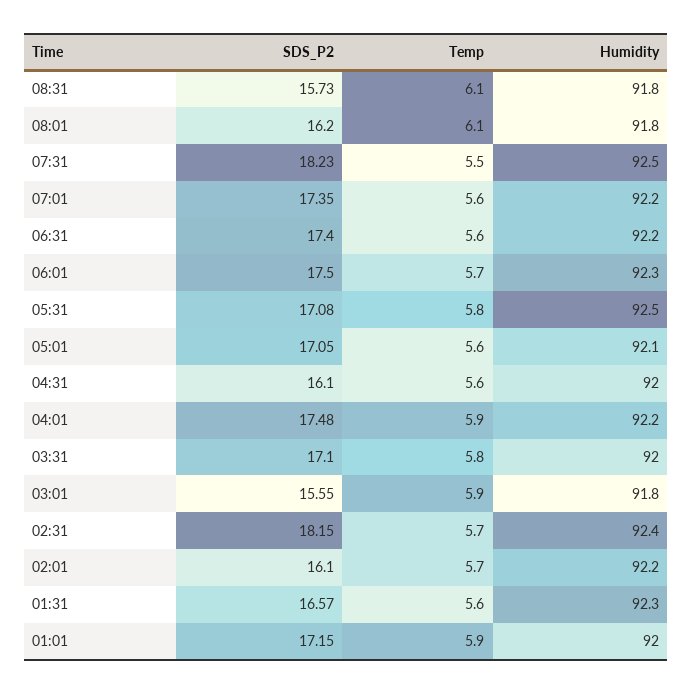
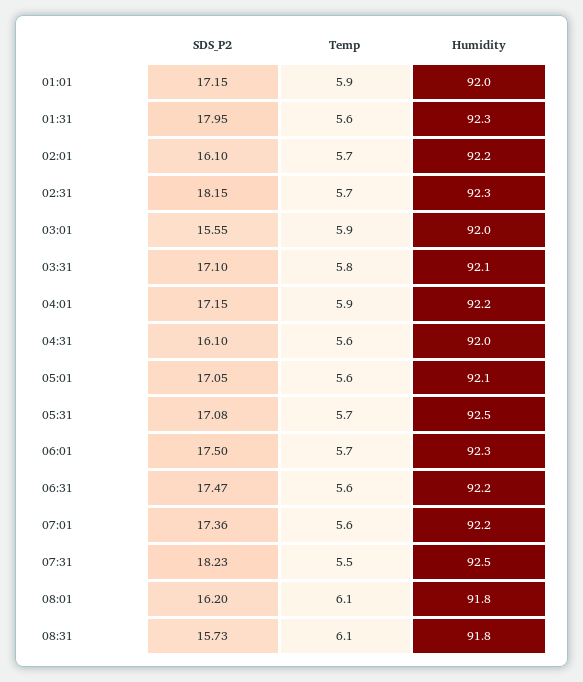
  {
    "SDS_P2": {
      "08:31": 15.73,
      "08:01": 16.2,
      "07:31": 18.23,
-     "07:01": 17.35,
+     "07:01": 17.36,
-     "06:31": 17.4,
+     "06:31": 17.47,
      "06:01": 17.5,
      "05:31": 17.08,
      "05:01": 17.05,
      "04:31": 16.1,
-     "04:01": 17.48,
+     "04:01": 17.15,
      "03:31": 17.1,
      "03:01": 15.55,
      "02:31": 18.15,
      "02:01": 16.1,
-     "01:31": 16.57,
+     "01:31": 17.95,
      "01:01": 17.15
    },
    "Temp": {
      "08:31": 6.1,
      "08:01": 6.1,
      "07:31": 5.5,
      "07:01": 5.6,
      "06:31": 5.6,
      "06:01": 5.7,
-     "05:31": 5.8,
+     "05:31": 5.7,
      "05:01": 5.6,
      "04:31": 5.6,
      "04:01": 5.9,
      "03:31": 5.8,
      "03:01": 5.9,
      "02:31": 5.7,
      "02:01": 5.7,
      "01:31": 5.6,
      "01:01": 5.9
    },
    "Humidity": {
      "08:31": 91.8,
      "08:01": 91.8,
      "07:31": 92.5,
      "07:01": 92.2,
      "06:31": 92.2,
      "06:01": 92.3,
      "05:31": 92.5,
      "05:01": 92.1,
      "04:31": 92,
      "04:01": 92.2,
-     "03:31": 92,
+     "03:31": 92.1,
-     "03:01": 91.8,
+     "03:01": 92,
-     "02:31": 92.4,
+     "02:31": 92.3,
      "02:01": 92.2,
      "01:31": 92.3,
      "01:01": 92
    }
  }

